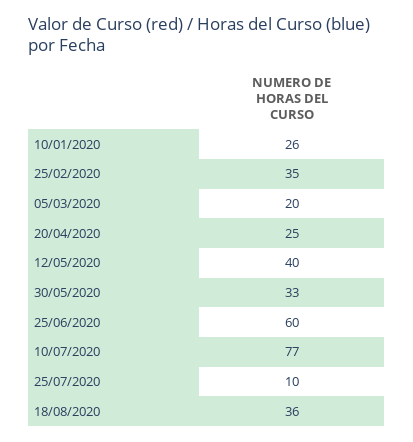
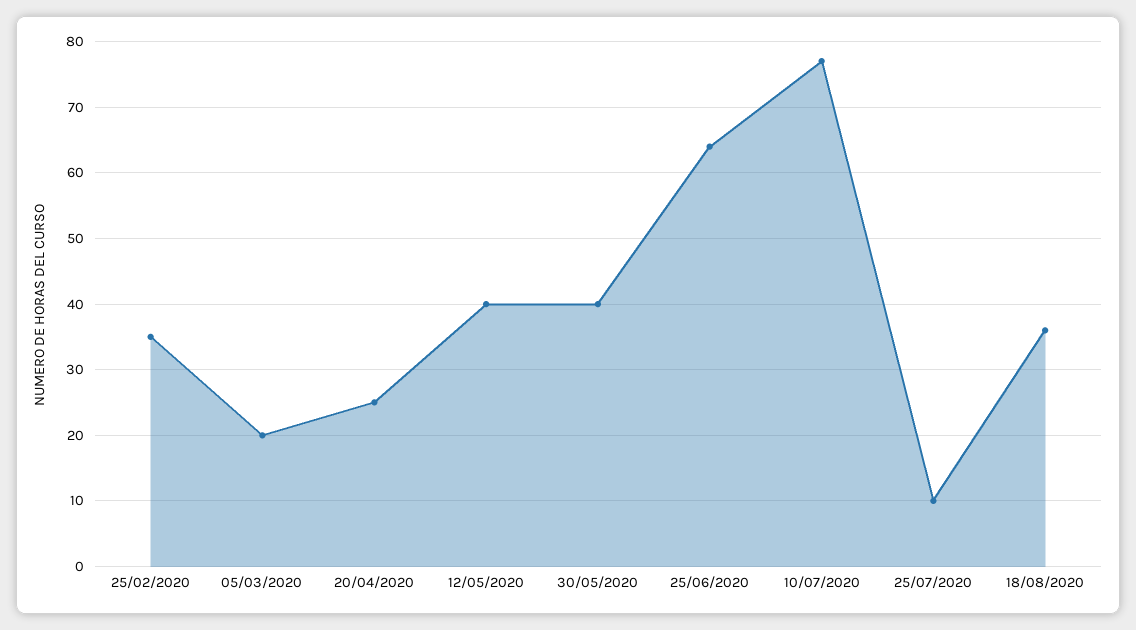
  {
-   "10/01/2020": 26,
    "25/02/2020": 35,
    "05/03/2020": 20,
    "20/04/2020": 25,
    "12/05/2020": 40,
-   "30/05/2020": 33,
+   "30/05/2020": 40,
-   "25/06/2020": 60,
+   "25/06/2020": 64,
    "10/07/2020": 77,
    "25/07/2020": 10,
    "18/08/2020": 36
  }

